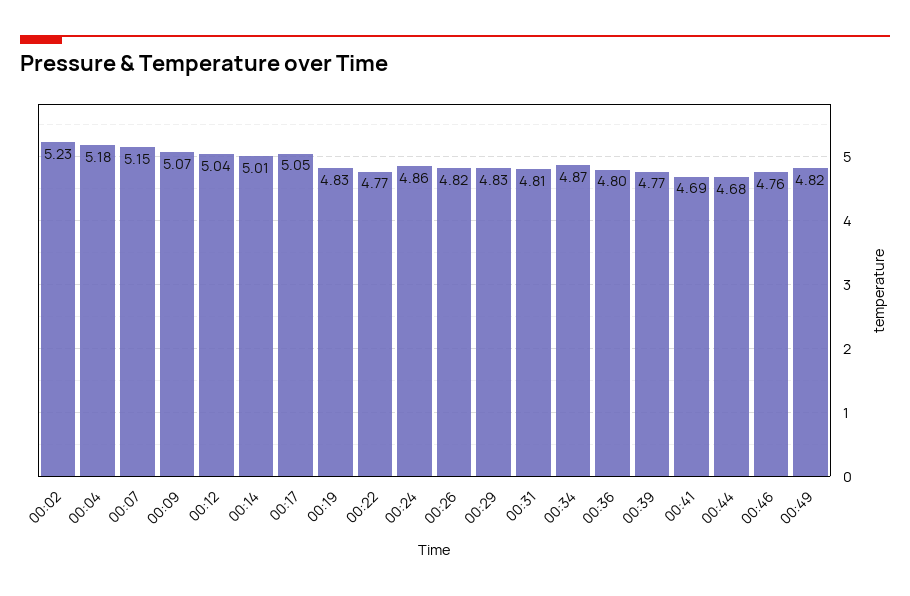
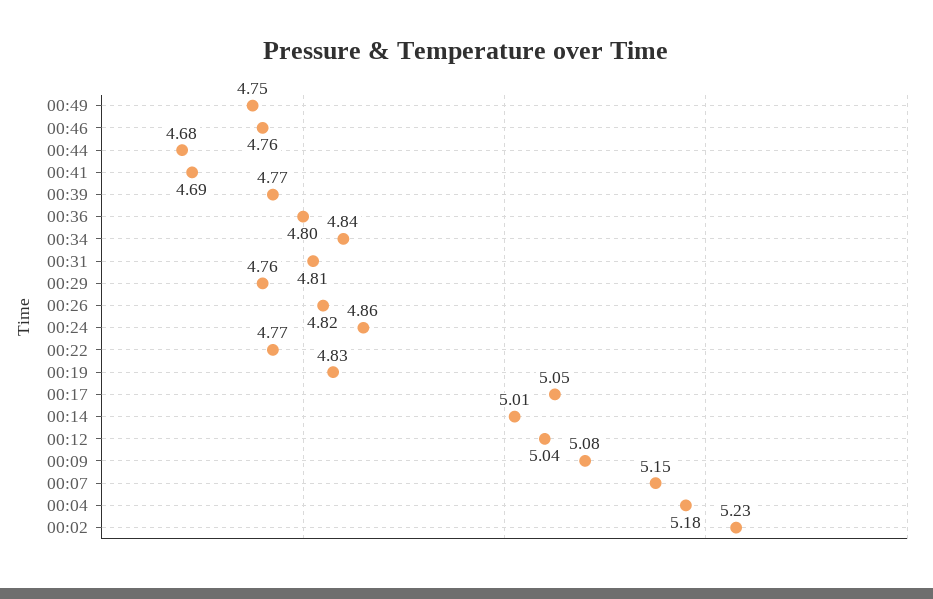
  {
    "00:02": 5.23,
    "00:04": 5.18,
    "00:07": 5.15,
-   "00:09": 5.07,
+   "00:09": 5.08,
    "00:12": 5.04,
    "00:14": 5.01,
    "00:17": 5.05,
    "00:19": 4.83,
    "00:22": 4.77,
    "00:24": 4.86,
    "00:26": 4.82,
-   "00:29": 4.83,
+   "00:29": 4.76,
    "00:31": 4.81,
-   "00:34": 4.87,
+   "00:34": 4.84,
    "00:36": 4.8,
    "00:39": 4.77,
    "00:41": 4.69,
    "00:44": 4.68,
    "00:46": 4.76,
-   "00:49": 4.82
+   "00:49": 4.75
  }

